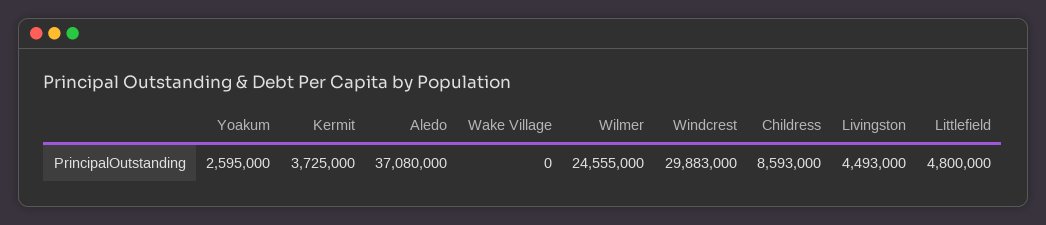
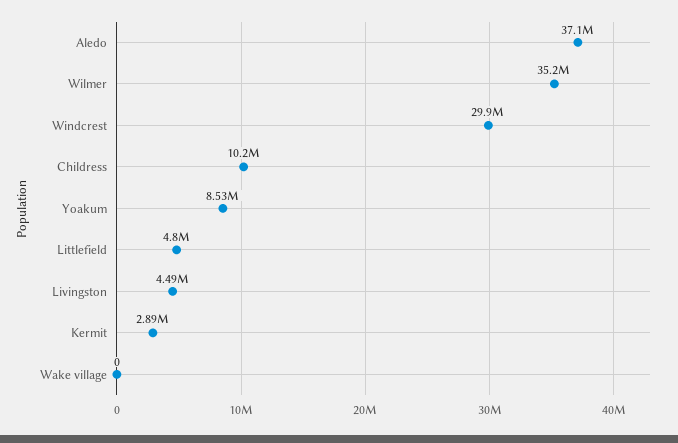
  {
-   "Yoakum": 2595000,
+   "Yoakum": 8530000,
-   "Kermit": 3725000,
+   "Kermit": 2890000,
    "Aledo": 37080000,
    "Wake Village": 0,
-   "Wilmer": 24555000,
+   "Wilmer": 35200000,
    "Windcrest": 29883000,
-   "Childress": 8593000,
+   "Childress": 10200000,
    "Livingston": 4493000,
    "Littlefield": 4800000
  }

